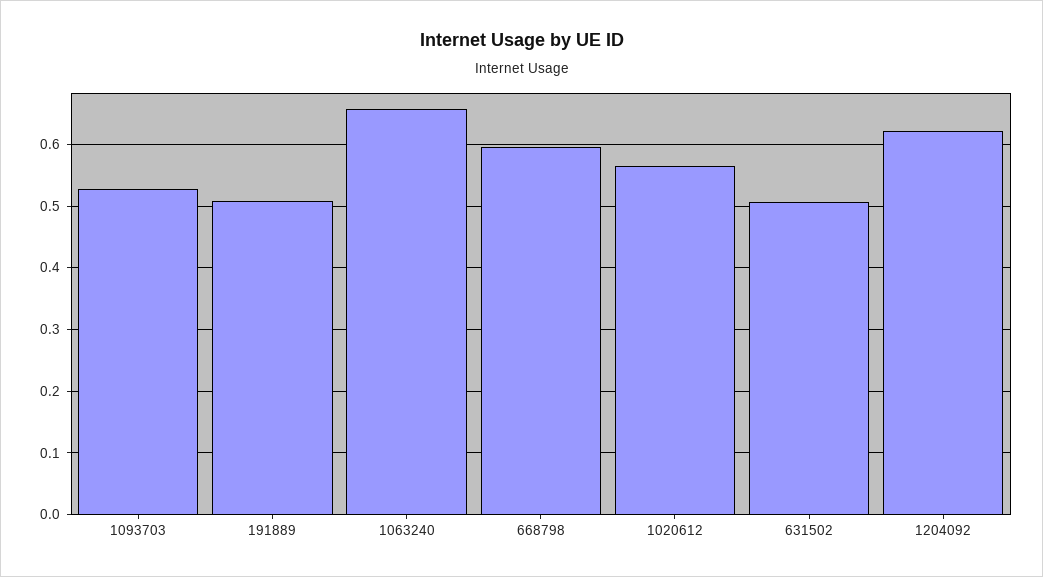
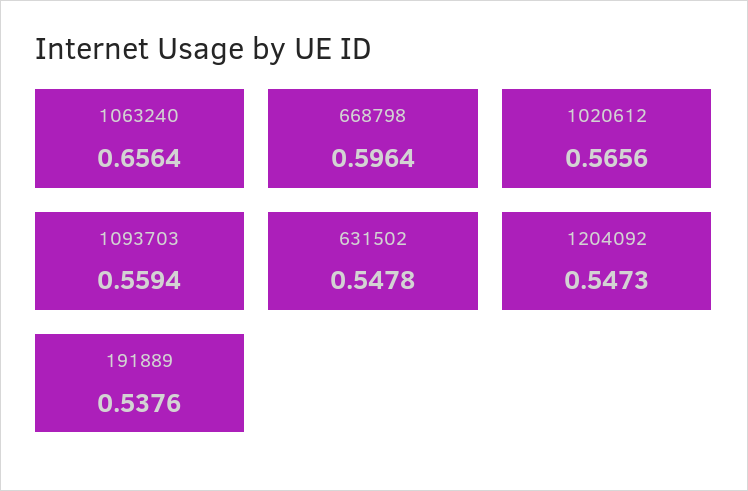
  {
-   "1093703": 0.53,
+   "1093703": 0.5594,
-   "191889": 0.51,
+   "191889": 0.5376,
    "1063240": 0.6564,
    "668798": 0.5964,
    "1020612": 0.5656,
-   "631502": 0.51,
+   "631502": 0.5478,
-   "1204092": 0.62
+   "1204092": 0.5473
  }

